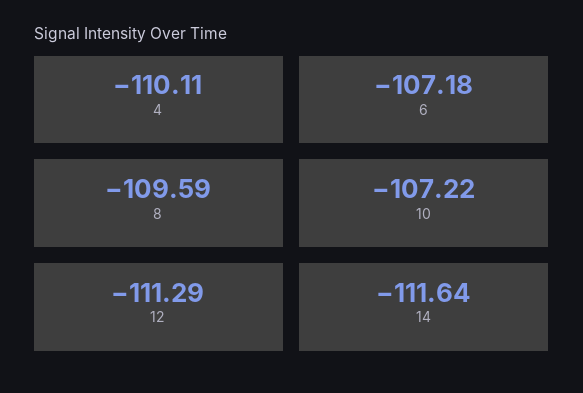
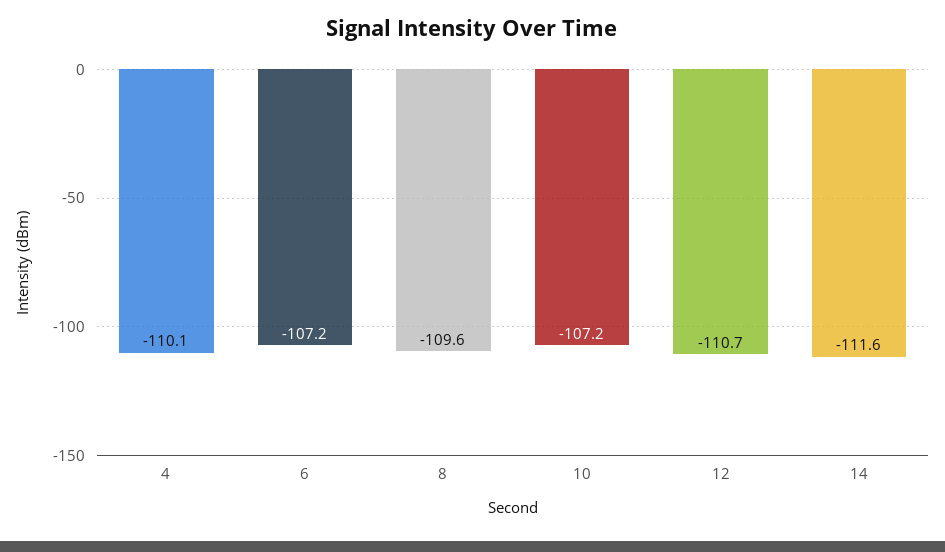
  {
    "4": -110.11,
    "6": -107.18,
    "8": -109.59,
    "10": -107.22,
-   "12": -111.29,
+   "12": -110.7,
    "14": -111.64
  }

